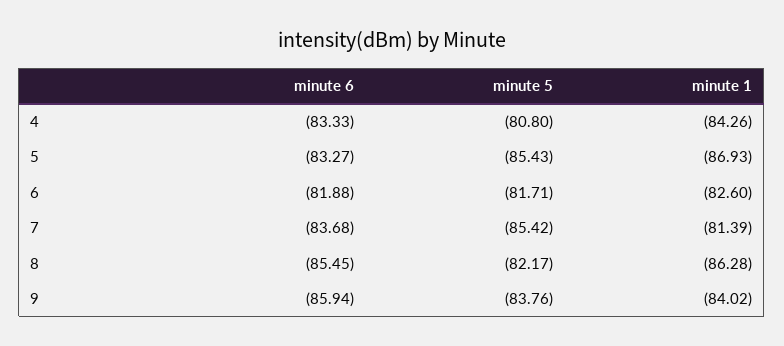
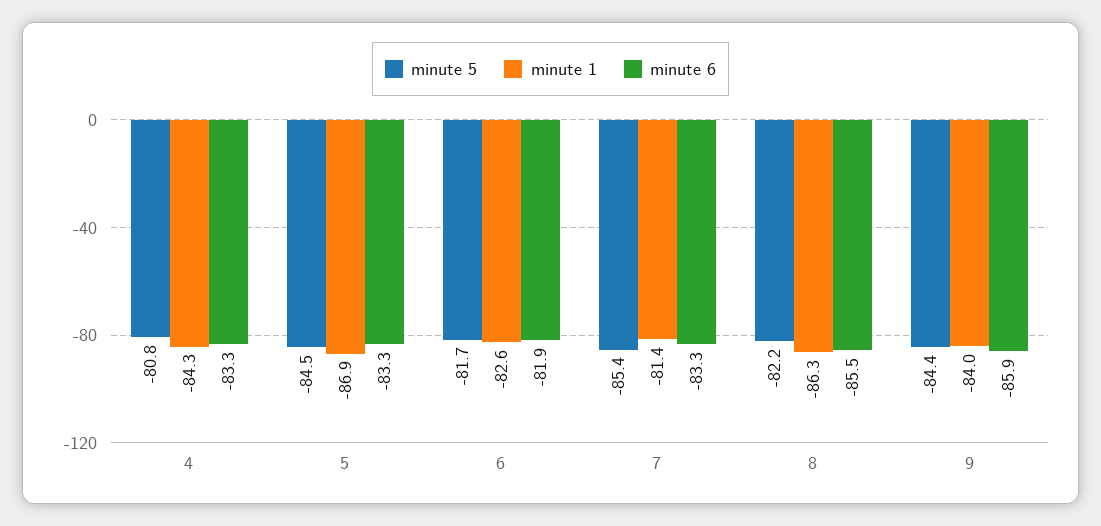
  {
    "minute 6": {
      "4": -83.33,
      "5": -83.27,
      "6": -81.88,
-     "7": -83.68,
+     "7": -83.3,
      "8": -85.45,
      "9": -85.94
    },
    "minute 5": {
      "4": -80.8,
-     "5": -85.43,
+     "5": -84.5,
      "6": -81.71,
      "7": -85.42,
      "8": -82.17,
-     "9": -83.76
+     "9": -84.4
    },
    "minute 1": {
      "4": -84.26,
      "5": -86.93,
      "6": -82.6,
      "7": -81.39,
      "8": -86.28,
      "9": -84.02
    }
  }

